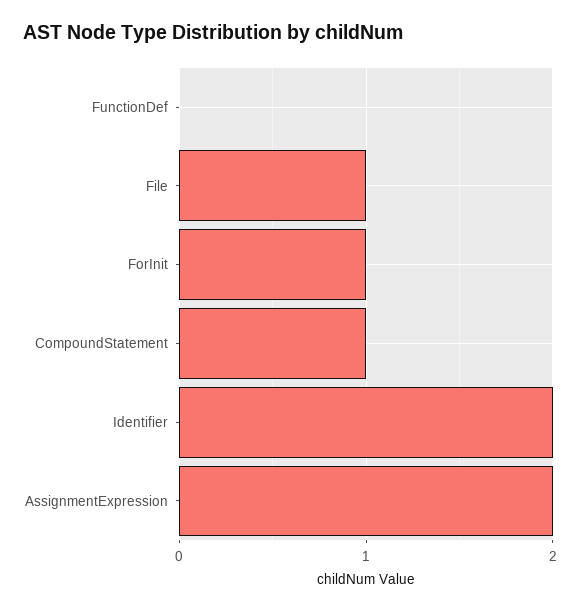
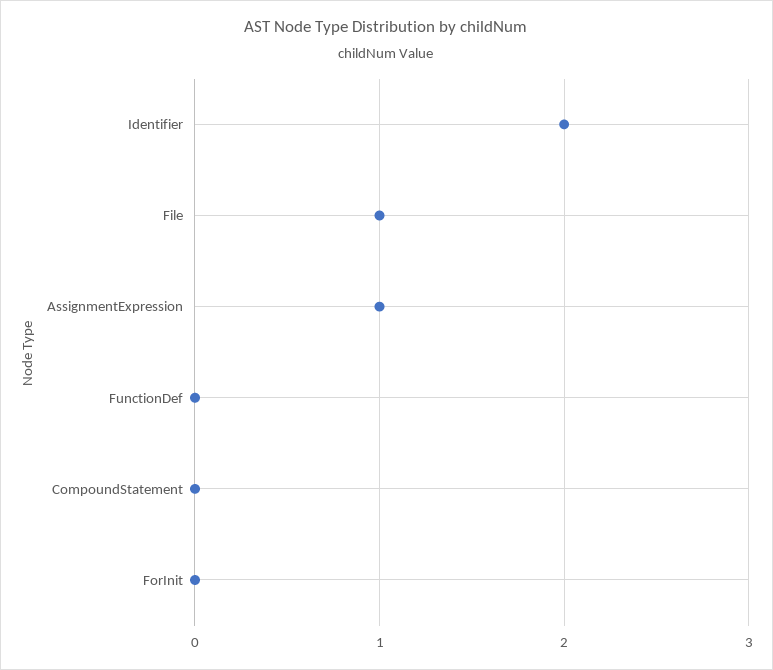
  {
    "FunctionDef": 0,
    "File": 1,
-   "ForInit": 1,
+   "ForInit": 0,
-   "CompoundStatement": 1,
+   "CompoundStatement": 0,
    "Identifier": 2,
-   "AssignmentExpression": 2
+   "AssignmentExpression": 1
  }

